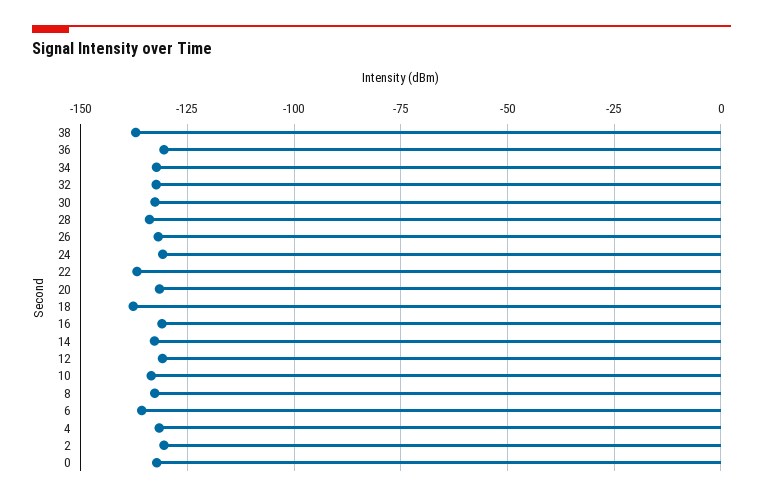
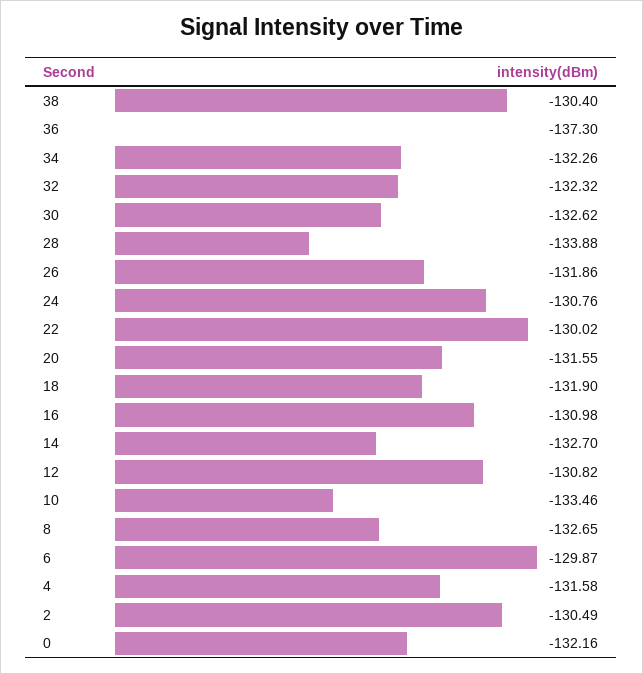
  {
-   "38": -137.5,
+   "38": -130.4,
-   "36": -130,
+   "36": -137.3,
    "34": -132.26,
    "32": -132.32,
    "30": -132.62,
    "28": -133.88,
    "26": -131.86,
    "24": -130.76,
-   "22": -137.5,
+   "22": -130.02,
    "20": -131.55,
-   "18": -137.5,
+   "18": -131.9,
    "16": -130.98,
    "14": -132.7,
    "12": -130.82,
    "10": -133.46,
    "8": -132.65,
-   "6": -135,
+   "6": -129.87,
    "4": -131.58,
    "2": -130.49,
    "0": -132.16
  }

